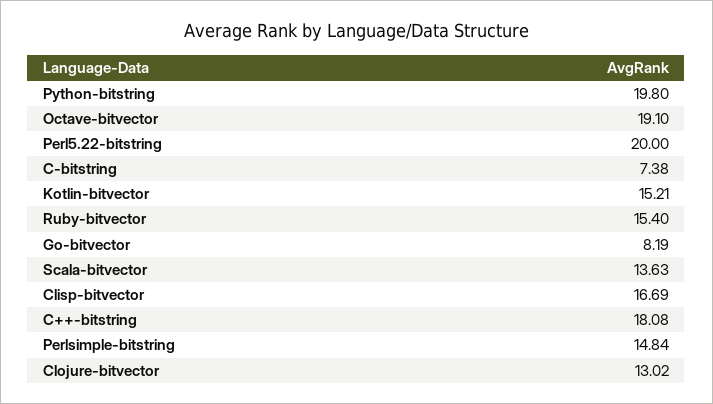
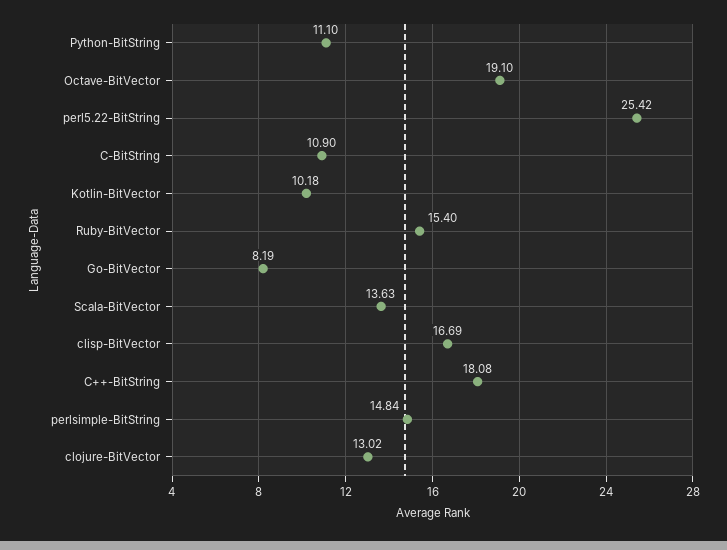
  {
-   "Python-bitstring": 19.8,
+   "Python-bitstring": 11.1,
    "Octave-bitvector": 19.1,
-   "Perl5.22-bitstring": 20,
+   "Perl5.22-bitstring": 25.42,
-   "C-bitstring": 7.38,
+   "C-bitstring": 10.9,
-   "Kotlin-bitvector": 15.21,
+   "Kotlin-bitvector": 10.18,
    "Ruby-bitvector": 15.4,
    "Go-bitvector": 8.19,
    "Scala-bitvector": 13.63,
    "Clisp-bitvector": 16.69,
    "C++-bitstring": 18.08,
    "Perlsimple-bitstring": 14.84,
    "Clojure-bitvector": 13.02
  }

